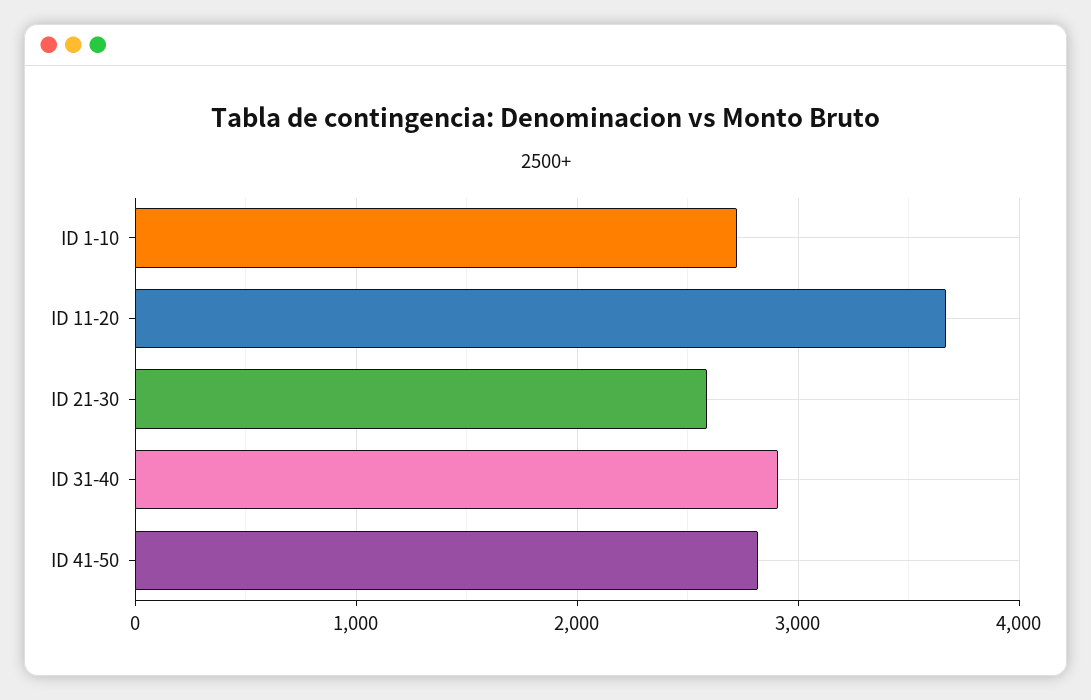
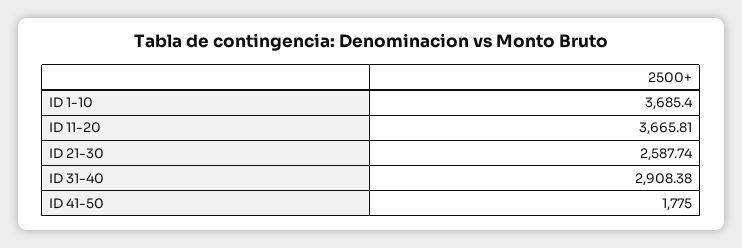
  {
-   "ID 1-10": 2700,
+   "ID 1-10": 3685.4,
    "ID 11-20": 3665.81,
    "ID 21-30": 2587.74,
    "ID 31-40": 2908.38,
-   "ID 41-50": 2800
+   "ID 41-50": 1775
  }

